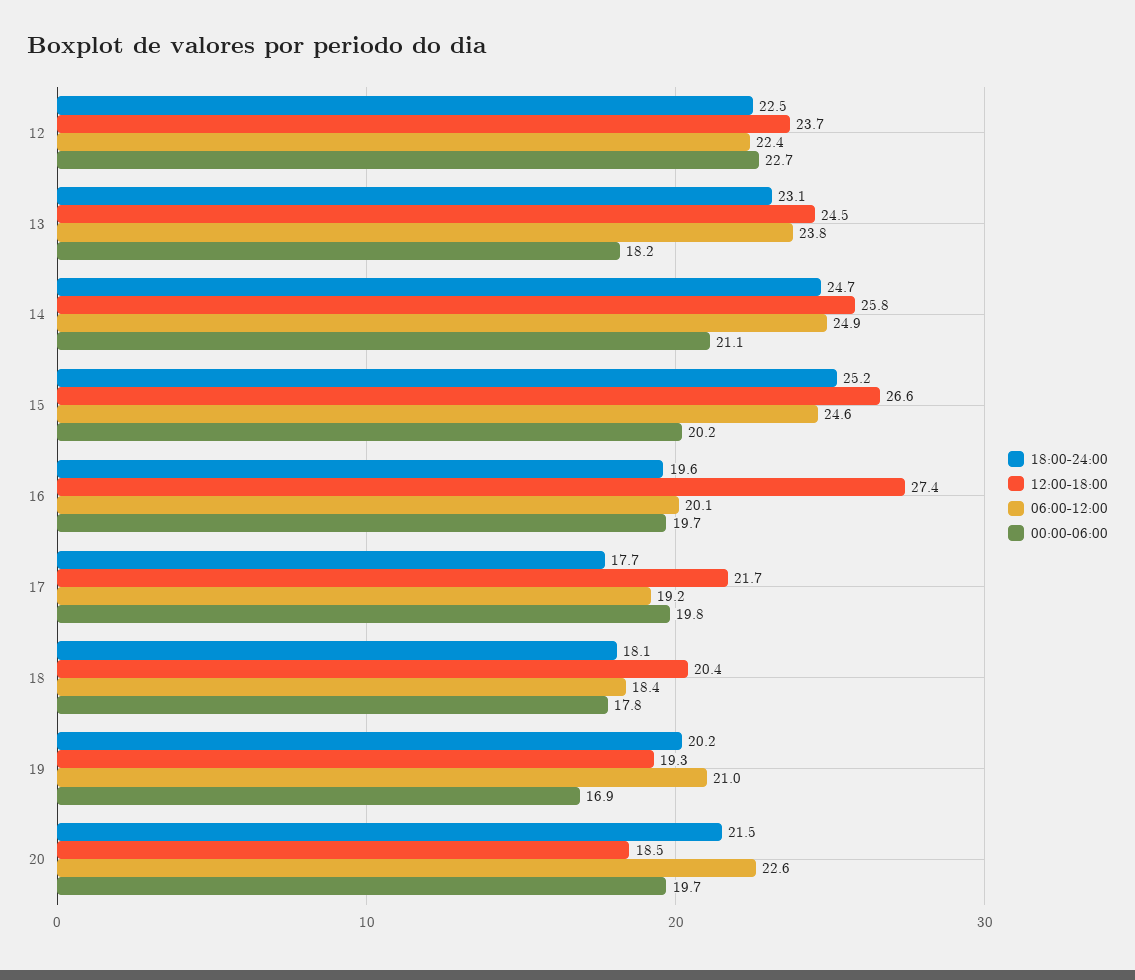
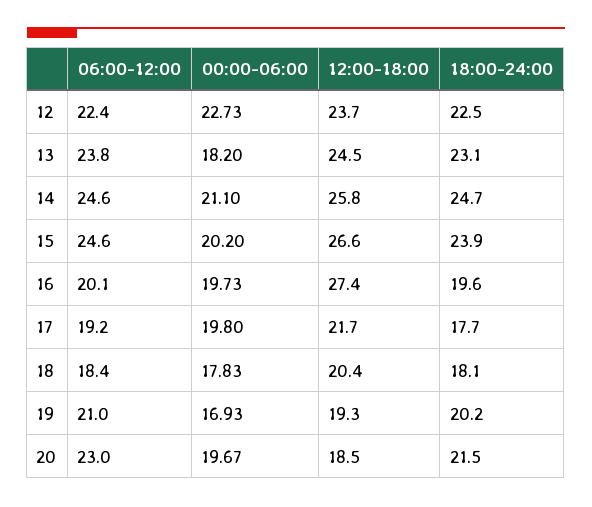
  {
    "18:00-24:00": {
      "12": 22.5,
      "13": 23.1,
      "14": 24.7,
-     "15": 25.2,
+     "15": 23.9,
      "16": 19.6,
      "17": 17.7,
      "18": 18.1,
      "19": 20.2,
      "20": 21.5
    },
    "12:00-18:00": {
      "12": 23.7,
      "13": 24.5,
      "14": 25.8,
      "15": 26.6,
      "16": 27.4,
      "17": 21.7,
      "18": 20.4,
      "19": 19.3,
      "20": 18.5
    },
    "06:00-12:00": {
      "12": 22.4,
      "13": 23.8,
-     "14": 24.9,
+     "14": 24.6,
      "15": 24.6,
      "16": 20.1,
      "17": 19.2,
      "18": 18.4,
      "19": 21,
-     "20": 22.6
+     "20": 23
    },
    "00:00-06:00": {
      "12": 22.73,
      "13": 18.2,
      "14": 21.1,
      "15": 20.2,
      "16": 19.73,
      "17": 19.8,
      "18": 17.83,
      "19": 16.93,
      "20": 19.67
    }
  }

